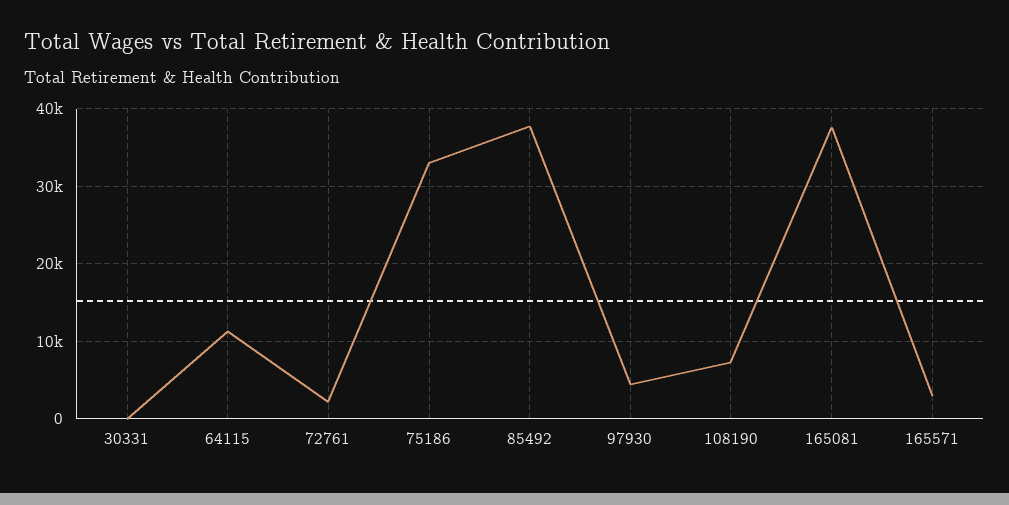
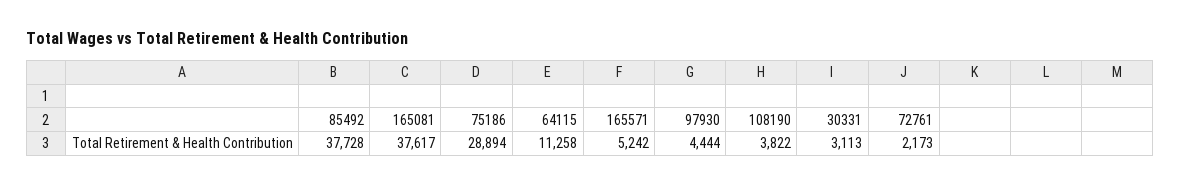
  {
-   "30331": 0,
+   "30331": 3113,
    "64115": 11258,
    "72761": 2173,
-   "75186": 33000,
+   "75186": 28894,
    "85492": 37728,
    "97930": 4444,
-   "108190": 7000,
+   "108190": 3822,
    "165081": 37617,
-   "165571": 3000
+   "165571": 5242
  }

